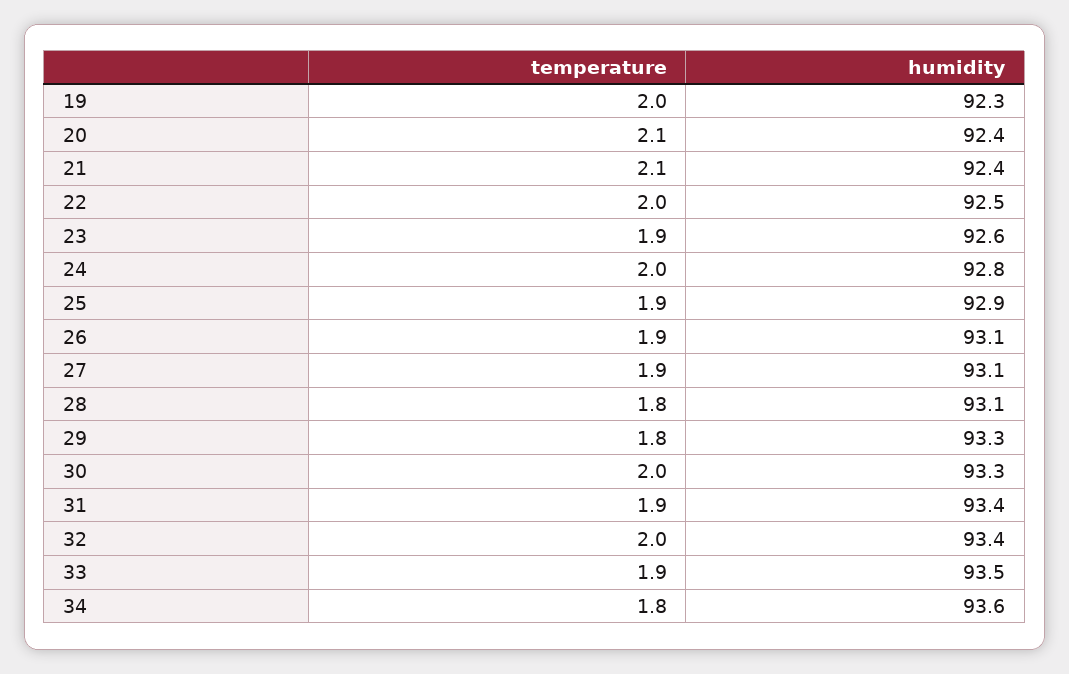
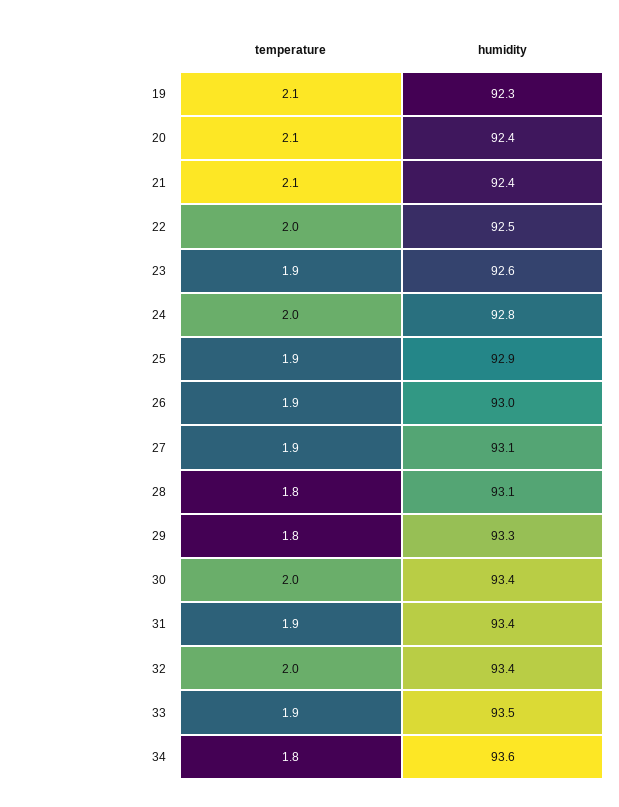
  {
    "temperature": {
-     "19": 2,
+     "19": 2.1,
      "20": 2.1,
      "21": 2.1,
      "22": 2,
      "23": 1.9,
      "24": 2,
      "25": 1.9,
      "26": 1.9,
      "27": 1.9,
      "28": 1.8,
      "29": 1.8,
      "30": 2,
      "31": 1.9,
      "32": 2,
      "33": 1.9,
      "34": 1.8
    },
    "humidity": {
      "19": 92.3,
      "20": 92.4,
      "21": 92.4,
      "22": 92.5,
      "23": 92.6,
      "24": 92.8,
      "25": 92.9,
-     "26": 93.1,
+     "26": 93,
      "27": 93.1,
      "28": 93.1,
      "29": 93.3,
-     "30": 93.3,
+     "30": 93.4,
      "31": 93.4,
      "32": 93.4,
      "33": 93.5,
      "34": 93.6
    }
  }

